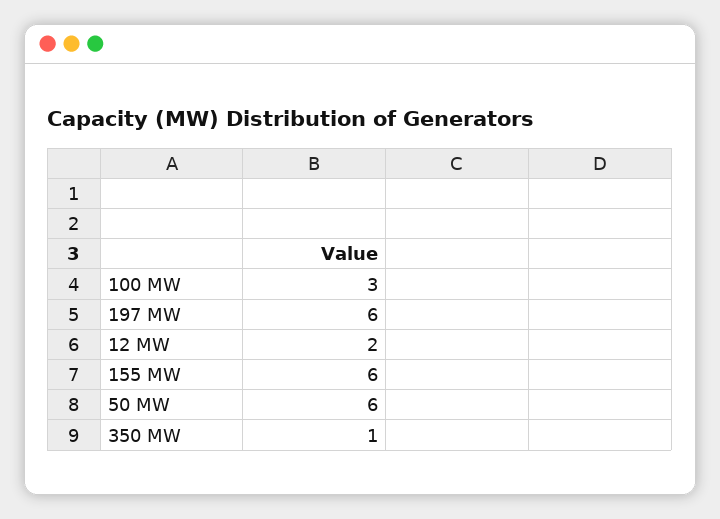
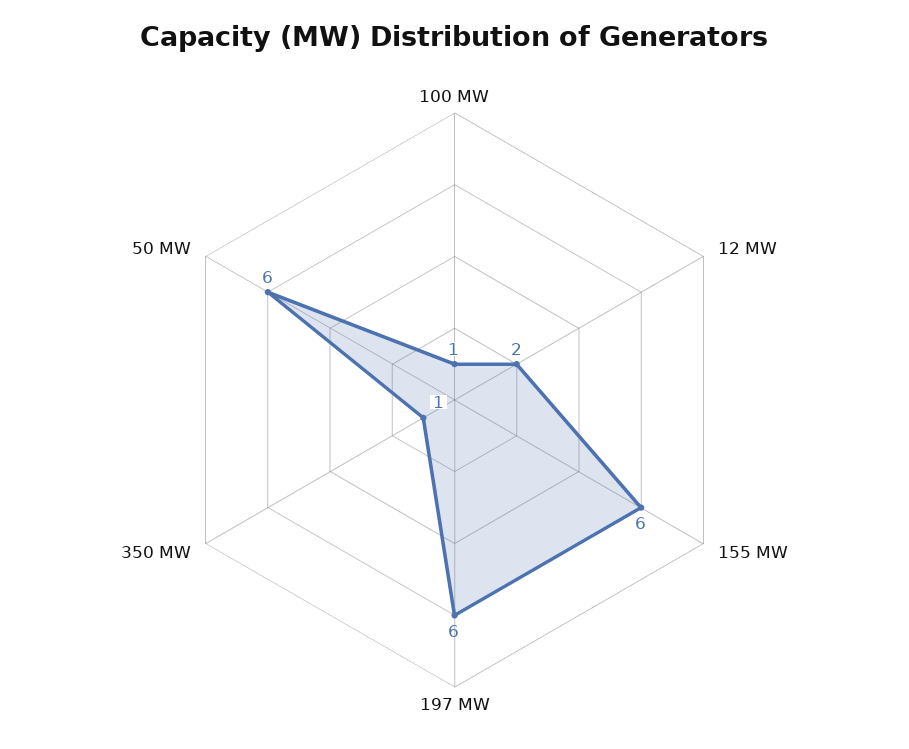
  {
-   "100 MW": 3,
+   "100 MW": 1,
    "197 MW": 6,
    "12 MW": 2,
    "155 MW": 6,
    "50 MW": 6,
    "350 MW": 1
  }

